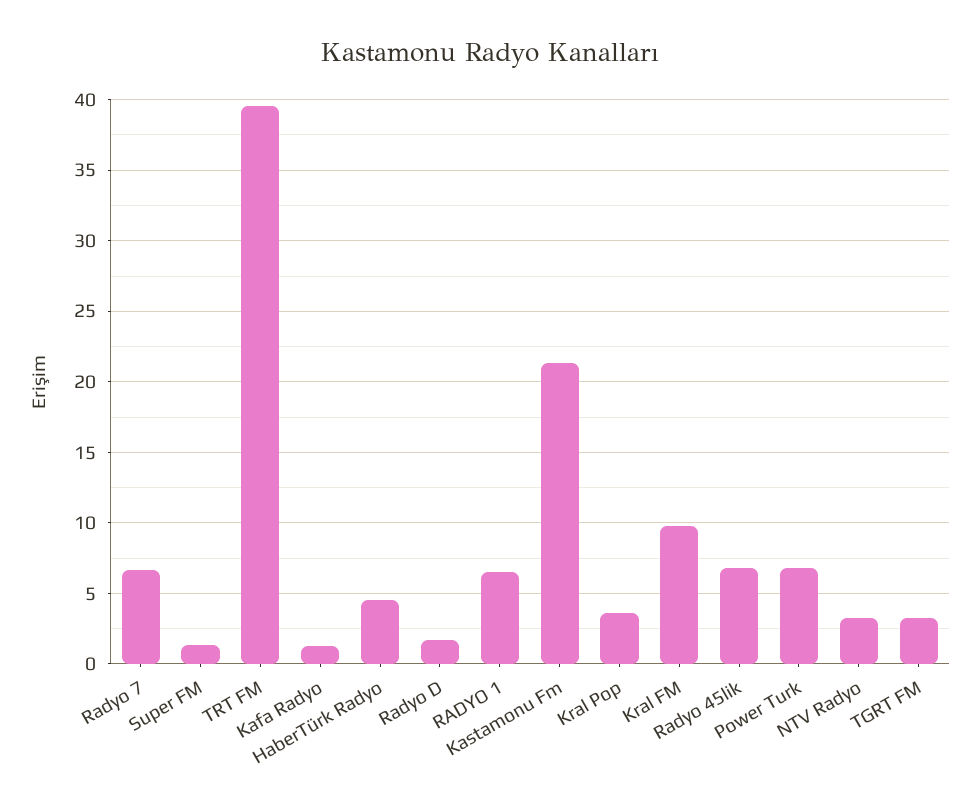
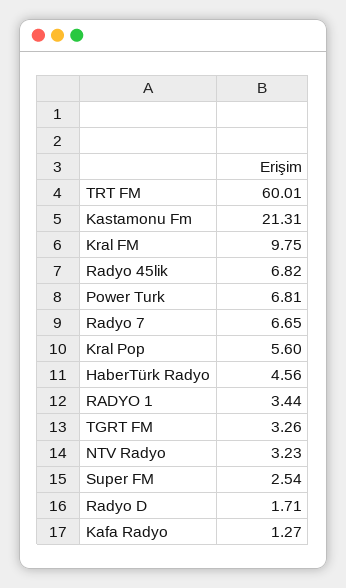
  {
    "Radyo 7": 6.65,
-   "Super FM": 1.5,
+   "Super FM": 2.54,
-   "TRT FM": 39.5,
+   "TRT FM": 60.01,
    "Kafa Radyo": 1.27,
    "HaberTürk Radyo": 4.56,
    "Radyo D": 1.71,
-   "RADYO 1": 6.5,
+   "RADYO 1": 3.44,
    "Kastamonu Fm": 21.31,
-   "Kral Pop": 3.5,
+   "Kral Pop": 5.6,
    "Kral FM": 9.75,
    "Radyo 45lik": 6.82,
    "Power Turk": 6.81,
    "NTV Radyo": 3.23,
    "TGRT FM": 3.26
  }

